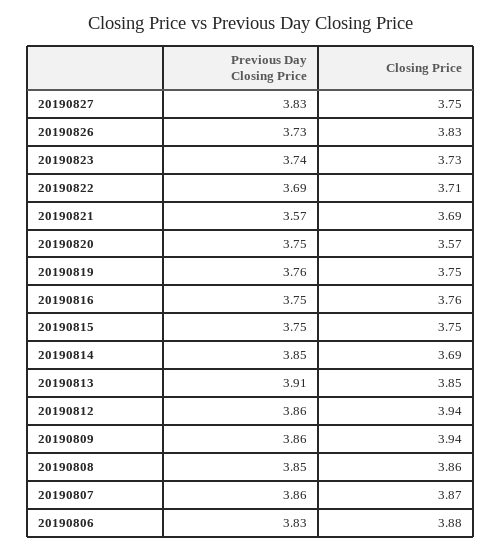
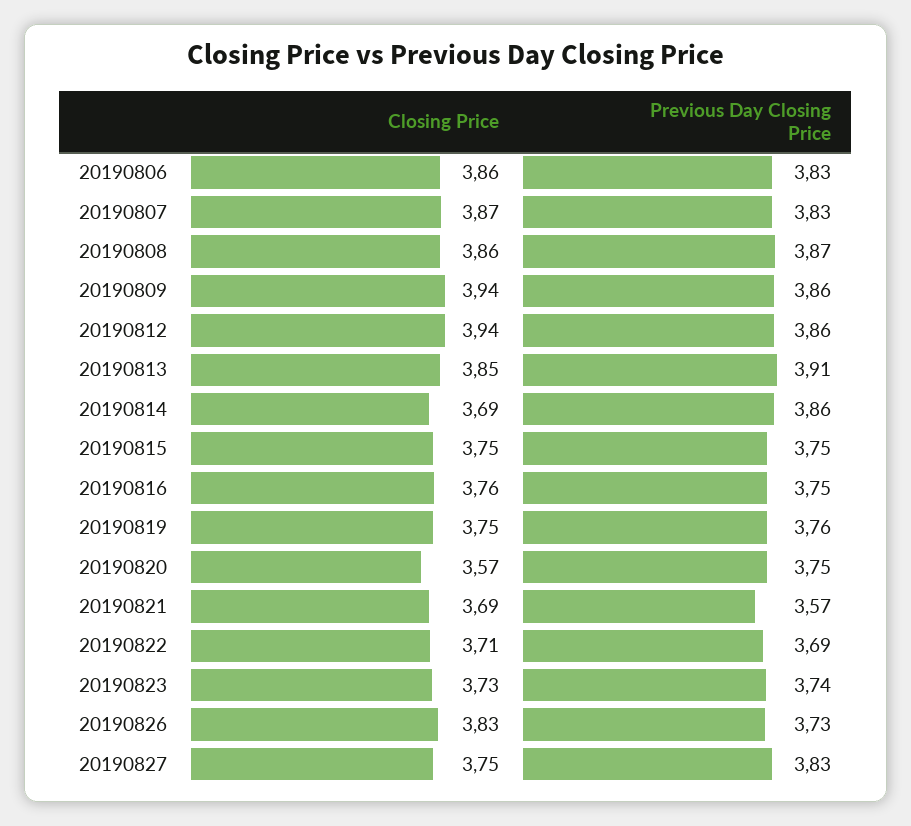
  {
    "Previous Day Closing Price": {
      "20190827": 3.83,
      "20190826": 3.73,
      "20190823": 3.74,
      "20190822": 3.69,
      "20190821": 3.57,
      "20190820": 3.75,
      "20190819": 3.76,
      "20190816": 3.75,
      "20190815": 3.75,
-     "20190814": 3.85,
+     "20190814": 3.86,
      "20190813": 3.91,
      "20190812": 3.86,
      "20190809": 3.86,
-     "20190808": 3.85,
+     "20190808": 3.87,
-     "20190807": 3.86,
+     "20190807": 3.83,
      "20190806": 3.83
    },
    "Closing Price": {
      "20190827": 3.75,
      "20190826": 3.83,
      "20190823": 3.73,
      "20190822": 3.71,
      "20190821": 3.69,
      "20190820": 3.57,
      "20190819": 3.75,
      "20190816": 3.76,
      "20190815": 3.75,
      "20190814": 3.69,
      "20190813": 3.85,
      "20190812": 3.94,
      "20190809": 3.94,
      "20190808": 3.86,
      "20190807": 3.87,
-     "20190806": 3.88
+     "20190806": 3.86
    }
  }

